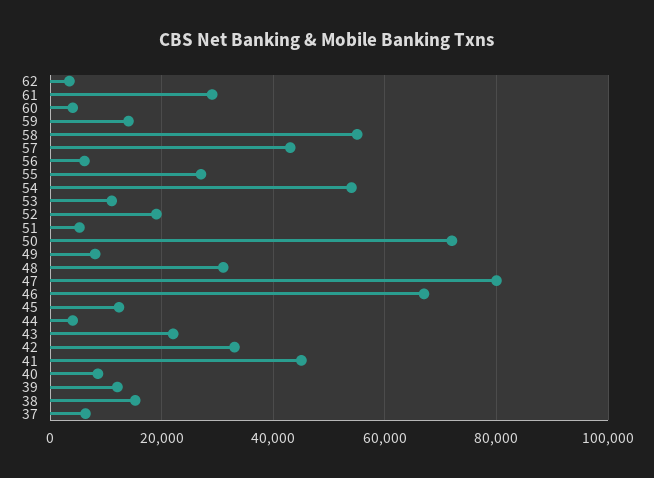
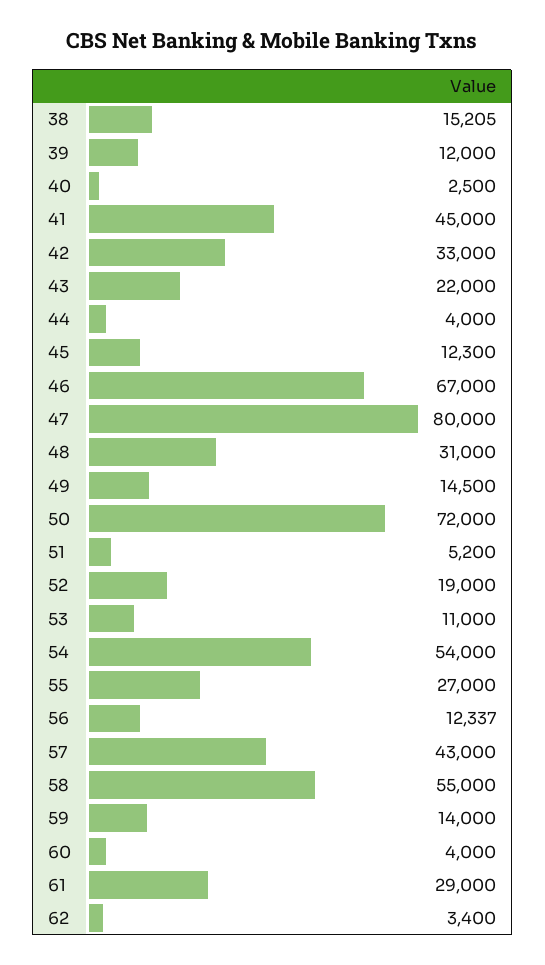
  {
    "62": 3400,
    "61": 29000,
    "60": 4000,
    "59": 14000,
    "58": 55000,
    "57": 43000,
-   "56": 6000,
+   "56": 12337,
    "55": 27000,
    "54": 54000,
    "53": 11000,
    "52": 19000,
    "51": 5200,
    "50": 72000,
-   "49": 8000,
+   "49": 14500,
    "48": 31000,
    "47": 80000,
    "46": 67000,
    "45": 12300,
    "44": 4000,
    "43": 22000,
    "42": 33000,
    "41": 45000,
-   "40": 8000,
+   "40": 2500,
    "39": 12000,
-   "38": 15205,
+   "38": 15205
-   "37": 6000
  }

